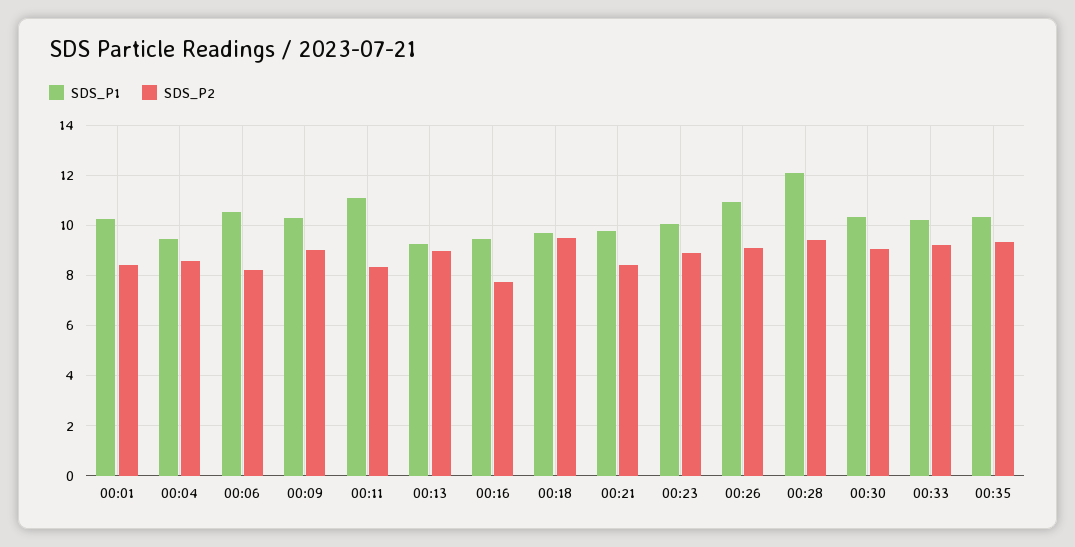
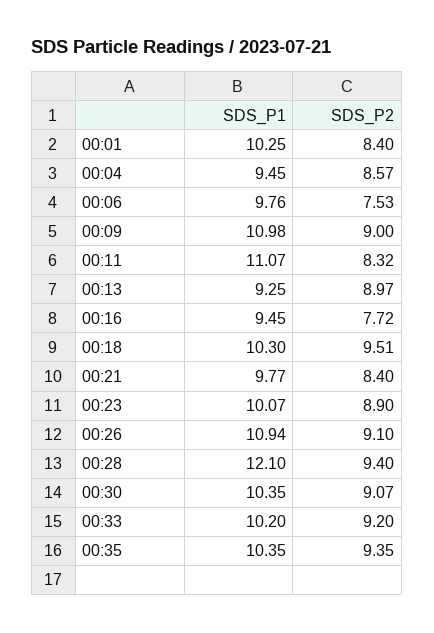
  {
    "SDS_P1": {
      "00:01": 10.25,
      "00:04": 9.45,
-     "00:06": 10.5,
+     "00:06": 9.76,
-     "00:09": 10.25,
+     "00:09": 10.98,
      "00:11": 11.07,
      "00:13": 9.25,
      "00:16": 9.45,
-     "00:18": 9.75,
+     "00:18": 10.3,
      "00:21": 9.77,
      "00:23": 10.07,
      "00:26": 10.94,
      "00:28": 12.1,
      "00:30": 10.35,
      "00:33": 10.2,
      "00:35": 10.35
    },
    "SDS_P2": {
      "00:01": 8.4,
      "00:04": 8.57,
-     "00:06": 8.25,
+     "00:06": 7.53,
      "00:09": 9,
      "00:11": 8.32,
      "00:13": 8.97,
      "00:16": 7.72,
      "00:18": 9.51,
      "00:21": 8.4,
      "00:23": 8.9,
      "00:26": 9.1,
      "00:28": 9.4,
      "00:30": 9.07,
      "00:33": 9.2,
      "00:35": 9.35
    }
  }

